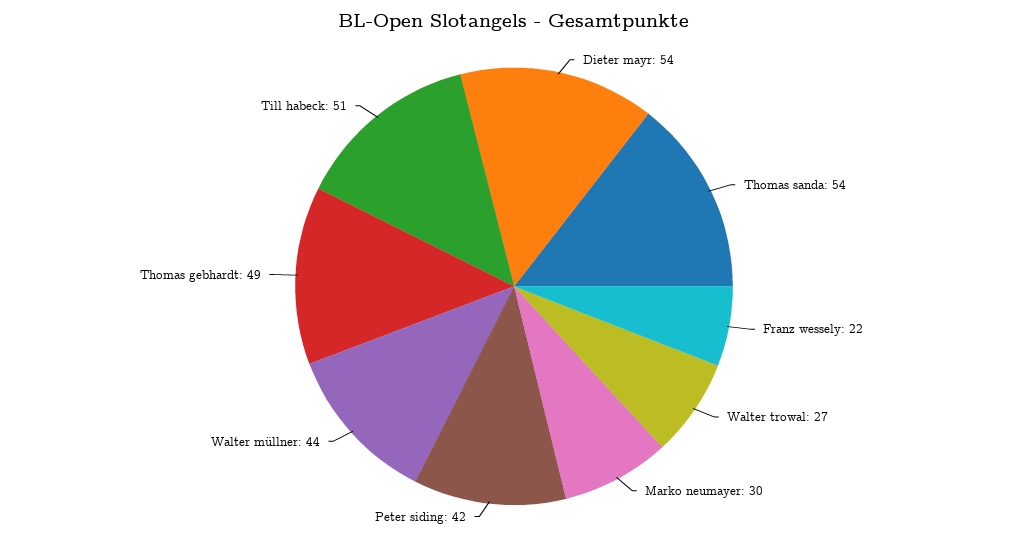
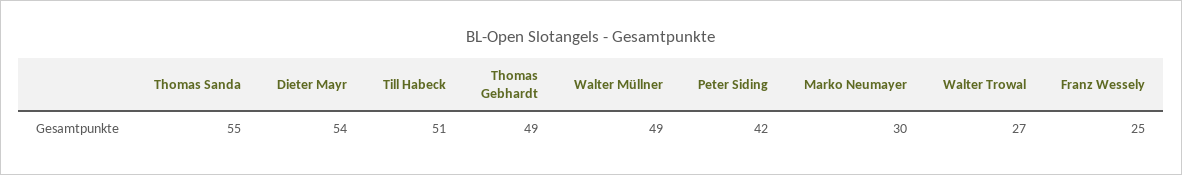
  {
    "Dieter mayr": 54,
-   "Thomas sanda": 54,
+   "Thomas sanda": 55,
-   "Franz wessely": 22,
+   "Franz wessely": 25,
    "Walter trowal": 27,
    "Marko neumayer": 30,
    "Peter siding": 42,
-   "Walter müllner": 44,
+   "Walter müllner": 49,
    "Thomas gebhardt": 49,
    "Till habeck": 51
  }

